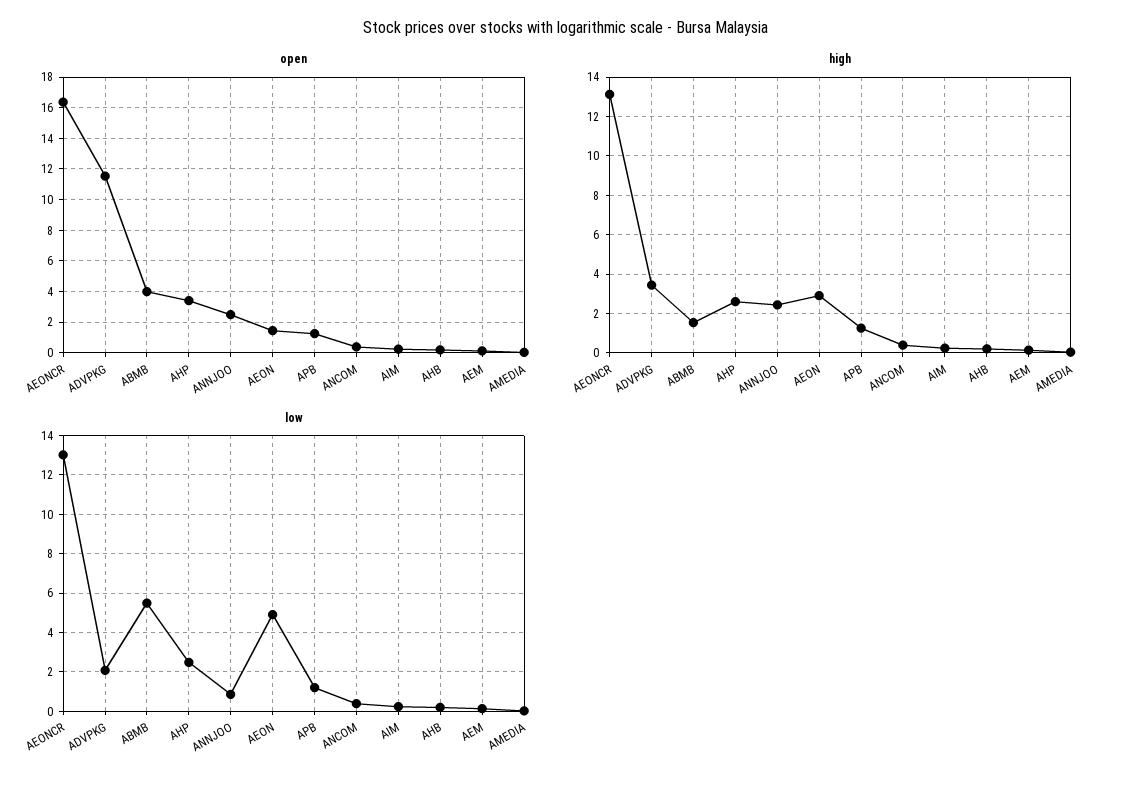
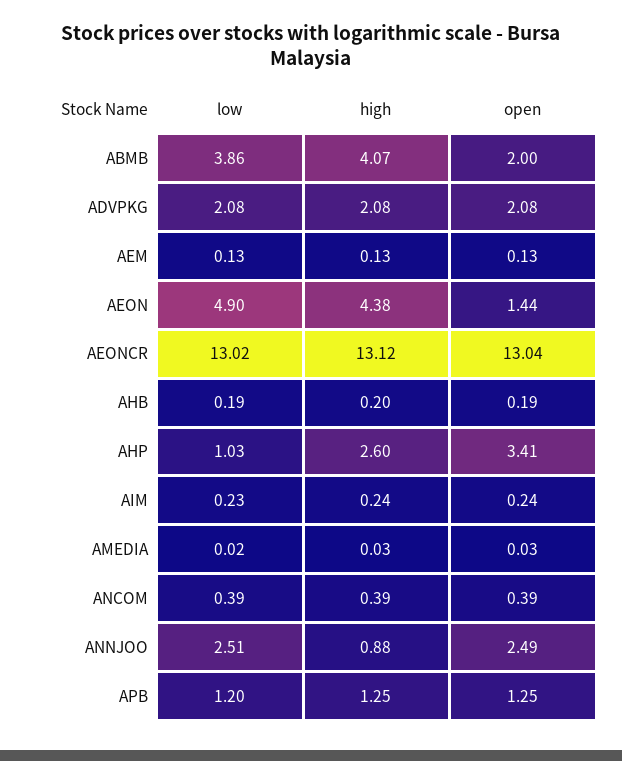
  {
    "open": {
-     "AEONCR": 16.5,
+     "AEONCR": 13.04,
-     "ADVPKG": 11.5,
+     "ADVPKG": 2.08,
-     "ABMB": 4,
+     "ABMB": 2,
      "AHP": 3.41,
      "ANNJOO": 2.49,
      "AEON": 1.44,
      "APB": 1.25,
      "ANCOM": 0.39,
      "AIM": 0.24,
      "AHB": 0.19,
      "AEM": 0.13,
      "AMEDIA": 0.03
    },
    "high": {
      "AEONCR": 13.12,
-     "ADVPKG": 3.5,
+     "ADVPKG": 2.08,
-     "ABMB": 1.5,
+     "ABMB": 4.07,
      "AHP": 2.6,
-     "ANNJOO": 2.5,
+     "ANNJOO": 0.88,
-     "AEON": 3,
+     "AEON": 4.38,
      "APB": 1.25,
      "ANCOM": 0.39,
      "AIM": 0.24,
      "AHB": 0.2,
      "AEM": 0.13,
      "AMEDIA": 0.03
    },
    "low": {
      "AEONCR": 13.02,
      "ADVPKG": 2.08,
-     "ABMB": 5.5,
+     "ABMB": 3.86,
-     "AHP": 2.5,
+     "AHP": 1.03,
-     "ANNJOO": 1,
+     "ANNJOO": 2.51,
      "AEON": 4.9,
      "APB": 1.2,
      "ANCOM": 0.39,
      "AIM": 0.23,
      "AHB": 0.19,
      "AEM": 0.13,
      "AMEDIA": 0.02
    }
  }

